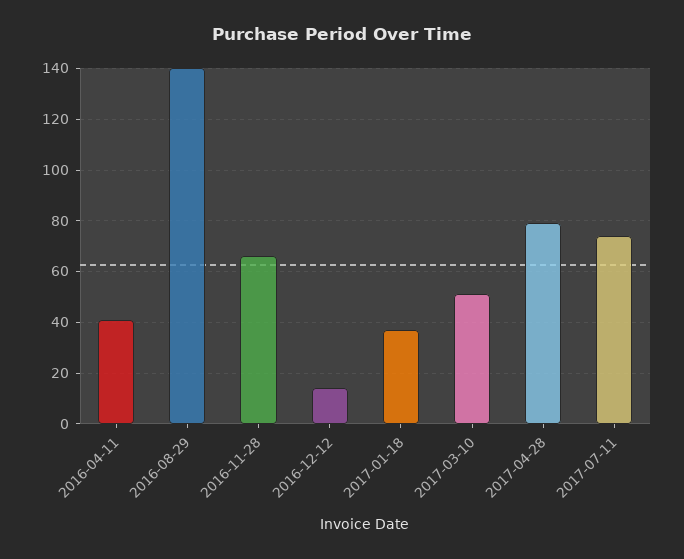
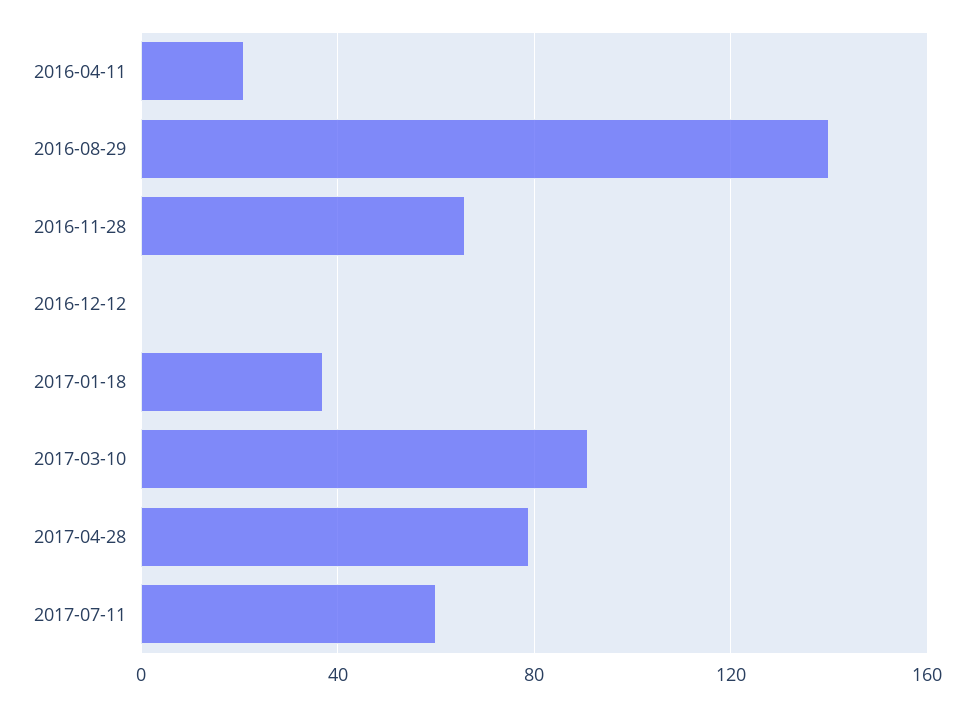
  {
-   "2016-04-11": 40,
+   "2016-04-11": 20,
    "2016-08-29": 140,
    "2016-11-28": 65,
-   "2016-12-12": 15,
+   "2016-12-12": 0,
    "2017-01-18": 35,
-   "2017-03-10": 50,
+   "2017-03-10": 90,
    "2017-04-28": 80,
-   "2017-07-11": 75
+   "2017-07-11": 60
  }

